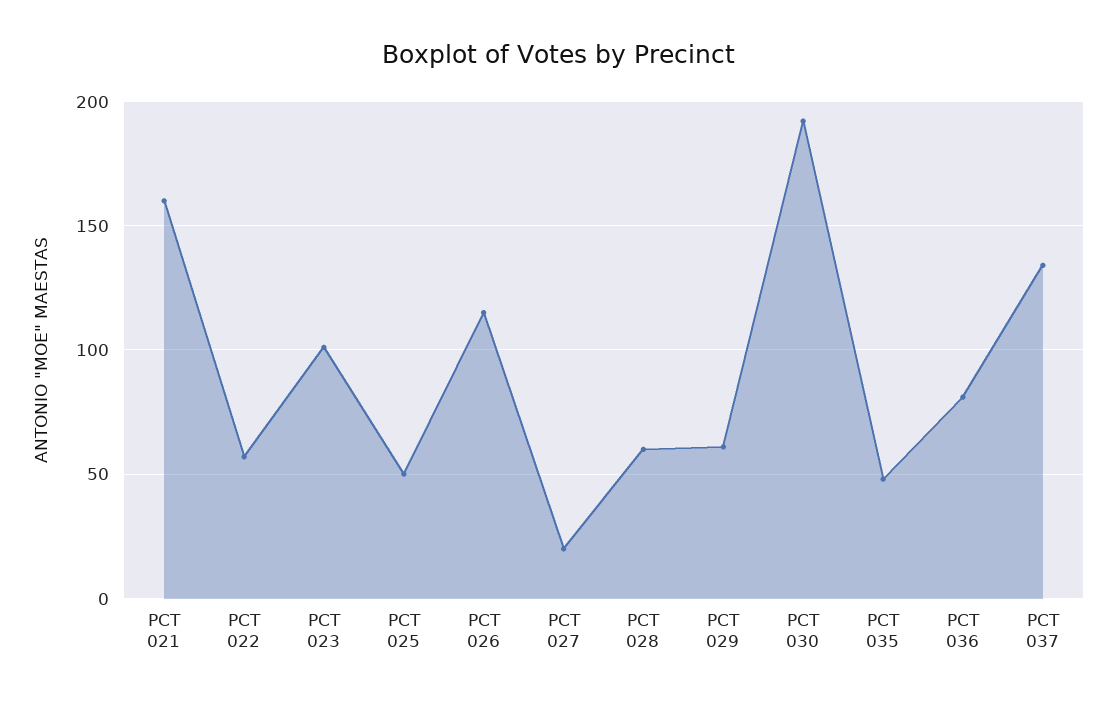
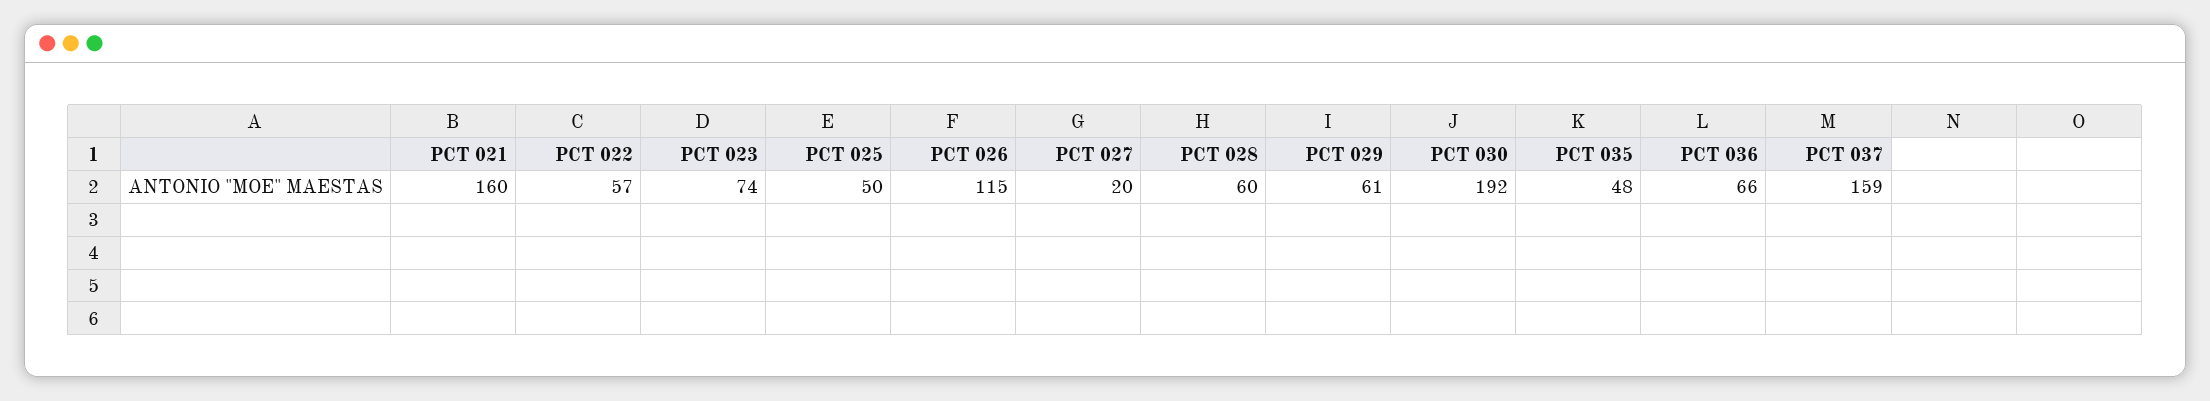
  {
    "PCT 021": 160,
    "PCT 022": 57,
-   "PCT 023": 100,
+   "PCT 023": 74,
    "PCT 025": 50,
    "PCT 026": 115,
    "PCT 027": 20,
    "PCT 028": 60,
    "PCT 029": 61,
    "PCT 030": 192,
    "PCT 035": 48,
-   "PCT 036": 80,
+   "PCT 036": 66,
-   "PCT 037": 135
+   "PCT 037": 159
  }

